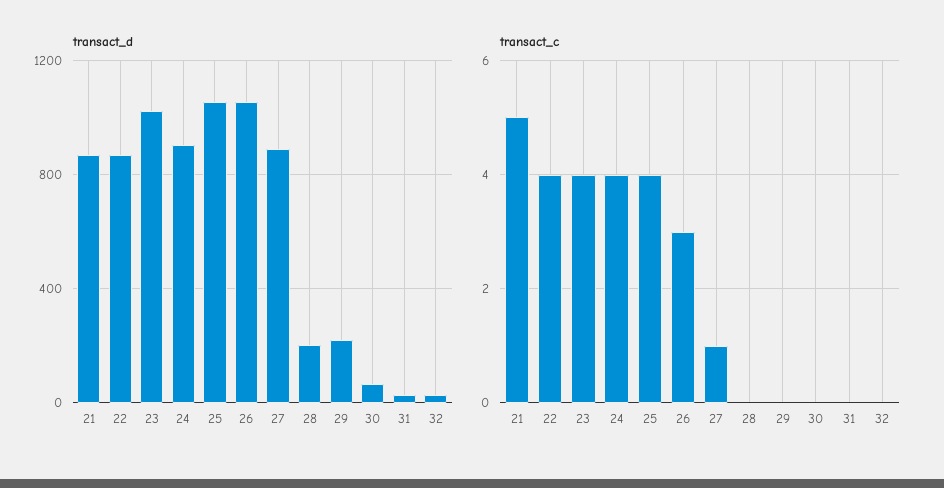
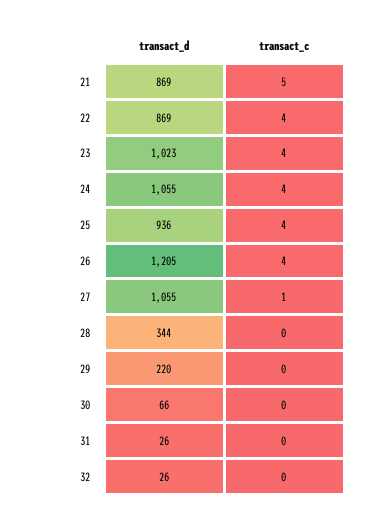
  {
    "transact_d": {
      "21": 869,
      "22": 869,
      "23": 1023,
-     "24": 900,
+     "24": 1055,
-     "25": 1050,
+     "25": 936,
-     "26": 1050,
+     "26": 1205,
-     "27": 900,
+     "27": 1055,
-     "28": 200,
+     "28": 344,
      "29": 220,
      "30": 66,
      "31": 26,
      "32": 26
    },
    "transact_c": {
      "21": 5,
      "22": 4,
      "23": 4,
      "24": 4,
      "25": 4,
-     "26": 3,
+     "26": 4,
      "27": 1,
      "28": 0,
      "29": 0,
      "30": 0,
      "31": 0,
      "32": 0
    }
  }

